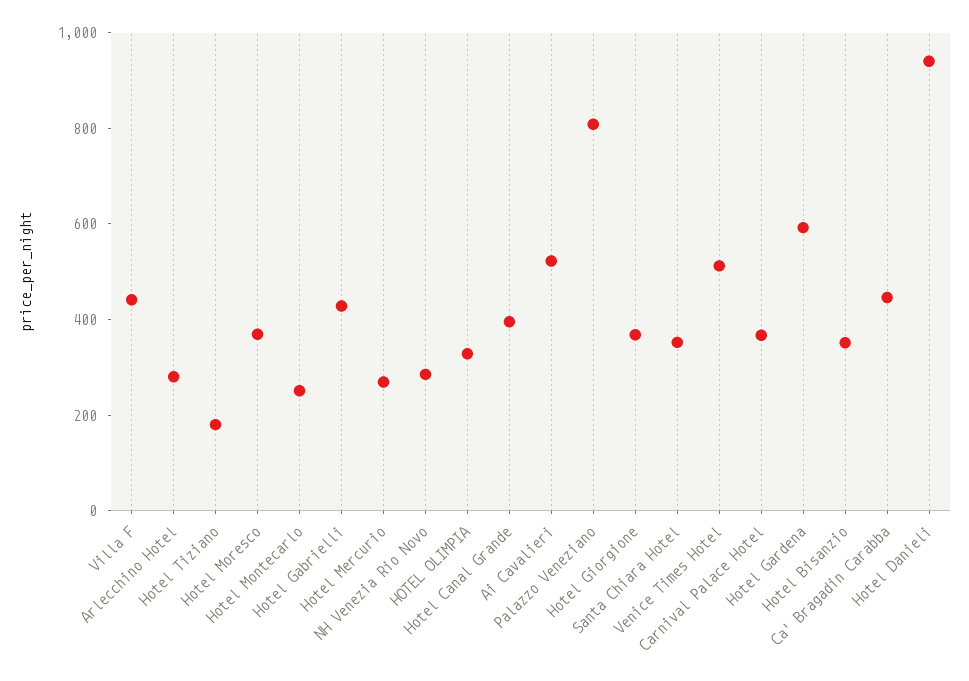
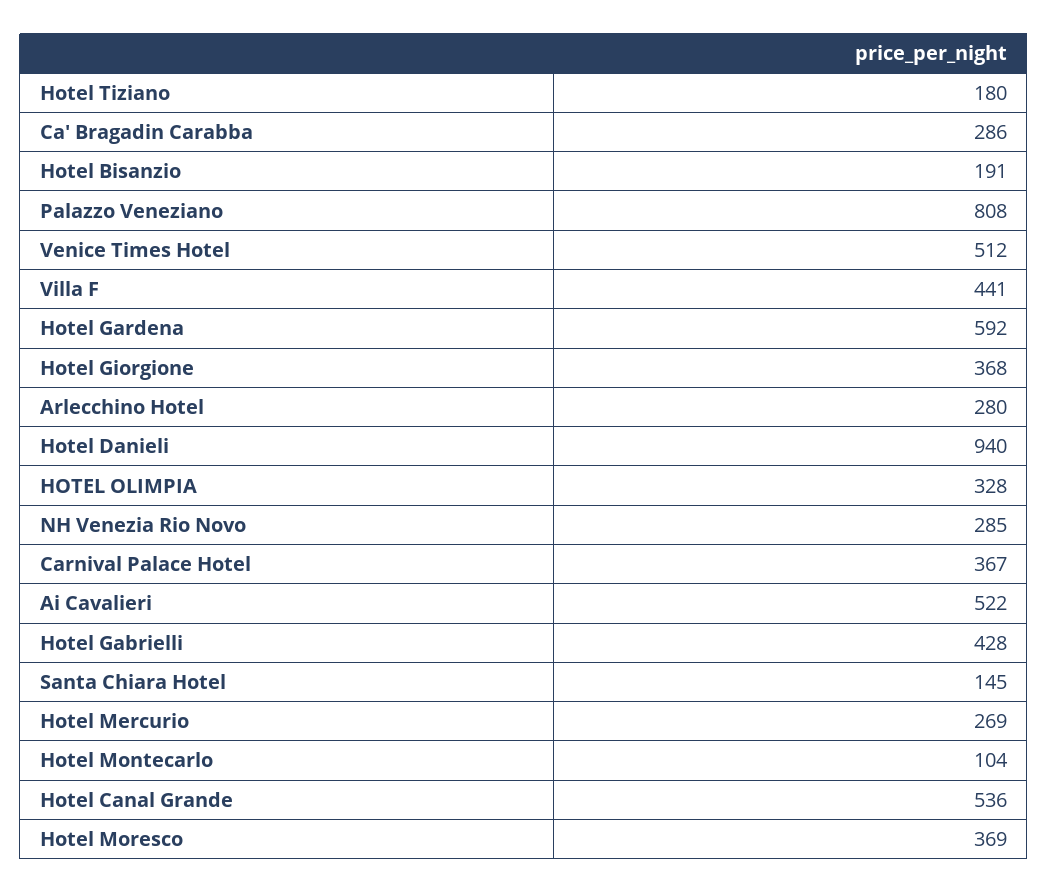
  {
    "Villa F": 441,
    "Arlecchino Hotel": 280,
    "Hotel Tiziano": 180,
    "Hotel Moresco": 369,
-   "Hotel Montecarlo": 250,
+   "Hotel Montecarlo": 104,
    "Hotel Gabrielli": 428,
    "Hotel Mercurio": 269,
    "NH Venezia Rio Novo": 285,
    "HOTEL OLIMPIA": 328,
-   "Hotel Canal Grande": 400,
+   "Hotel Canal Grande": 536,
    "Ai Cavalieri": 522,
    "Palazzo Veneziano": 808,
    "Hotel Giorgione": 368,
-   "Santa Chiara Hotel": 350,
+   "Santa Chiara Hotel": 145,
    "Venice Times Hotel": 512,
    "Carnival Palace Hotel": 367,
    "Hotel Gardena": 592,
-   "Hotel Bisanzio": 350,
+   "Hotel Bisanzio": 191,
-   "Ca' Bragadin Carabba": 450,
+   "Ca' Bragadin Carabba": 286,
    "Hotel Danieli": 940
  }

